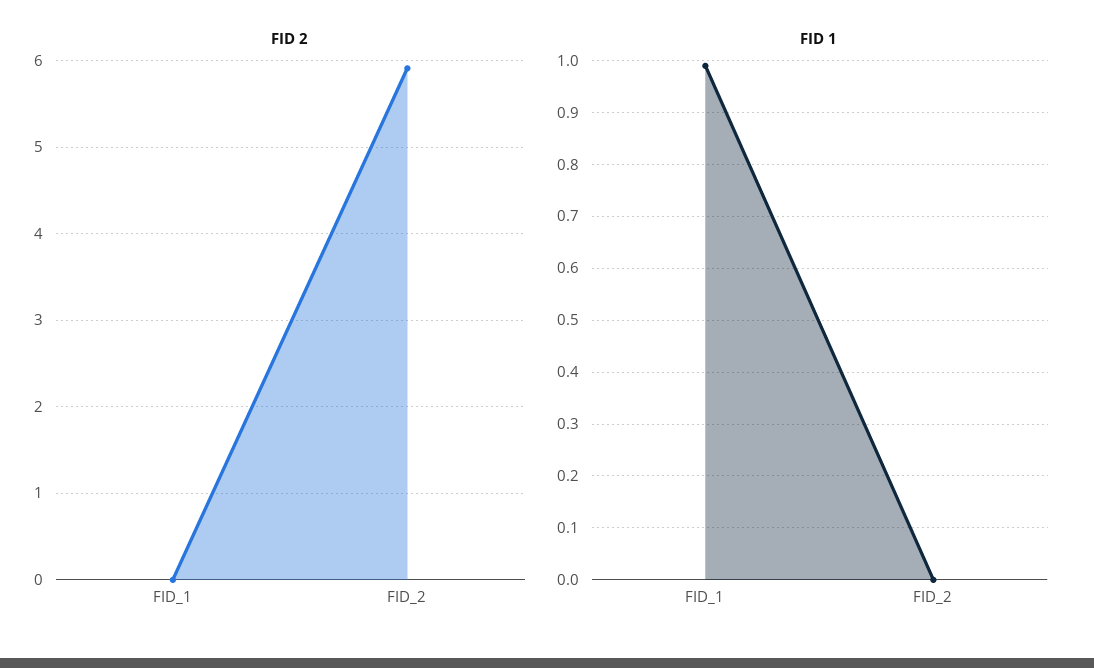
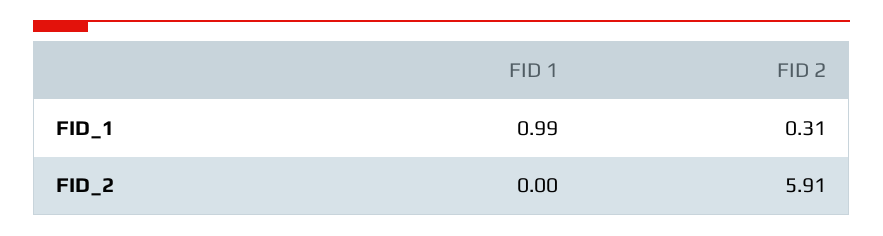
  {
    "FID 2": {
-     "FID_1": 0,
+     "FID_1": 0.31,
      "FID_2": 5.91
    },
    "FID 1": {
      "FID_1": 0.99,
      "FID_2": 0
    }
  }

